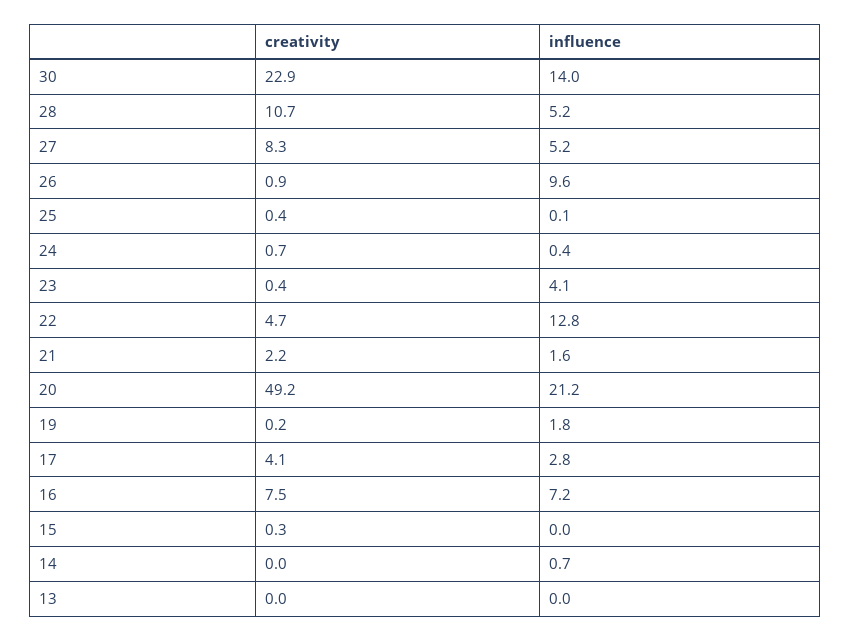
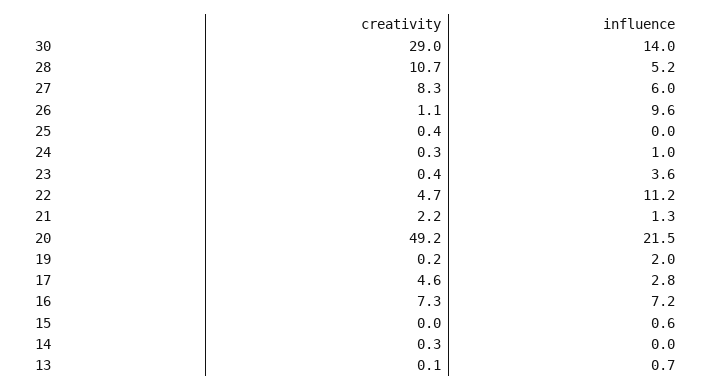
  {
    "creativity": {
-     "30": 22.9,
+     "30": 29,
      "28": 10.7,
      "27": 8.3,
-     "26": 0.9,
+     "26": 1.1,
      "25": 0.4,
-     "24": 0.7,
+     "24": 0.3,
      "23": 0.4,
      "22": 4.7,
      "21": 2.2,
      "20": 49.2,
      "19": 0.2,
-     "17": 4.1,
+     "17": 4.6,
-     "16": 7.5,
+     "16": 7.3,
-     "15": 0.3,
+     "15": 0,
-     "14": 0,
+     "14": 0.3,
-     "13": 0
+     "13": 0.1
    },
    "influence": {
      "30": 14,
      "28": 5.2,
-     "27": 5.2,
+     "27": 6,
      "26": 9.6,
-     "25": 0.1,
+     "25": 0,
-     "24": 0.4,
+     "24": 1,
-     "23": 4.1,
+     "23": 3.6,
-     "22": 12.8,
+     "22": 11.2,
-     "21": 1.6,
+     "21": 1.3,
-     "20": 21.2,
+     "20": 21.5,
-     "19": 1.8,
+     "19": 2,
      "17": 2.8,
      "16": 7.2,
-     "15": 0,
+     "15": 0.6,
-     "14": 0.7,
+     "14": 0,
-     "13": 0
+     "13": 0.7
    }
  }

